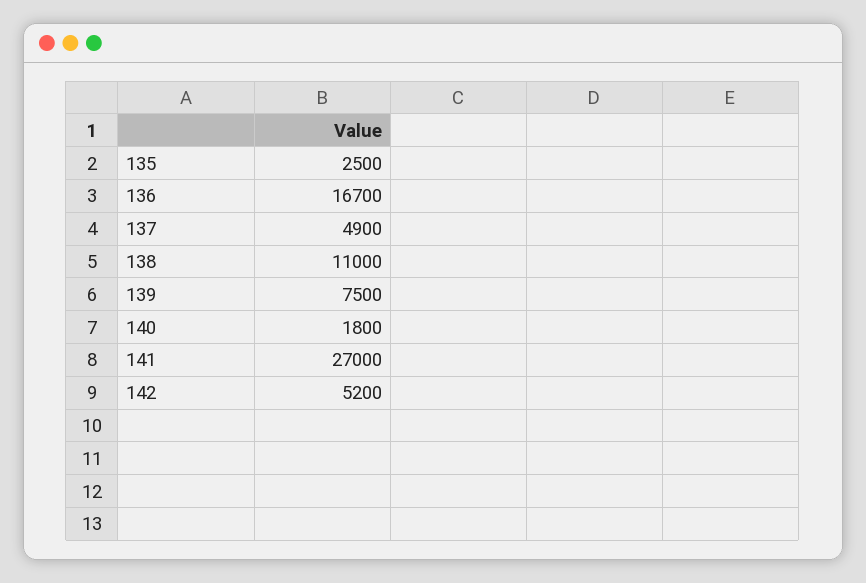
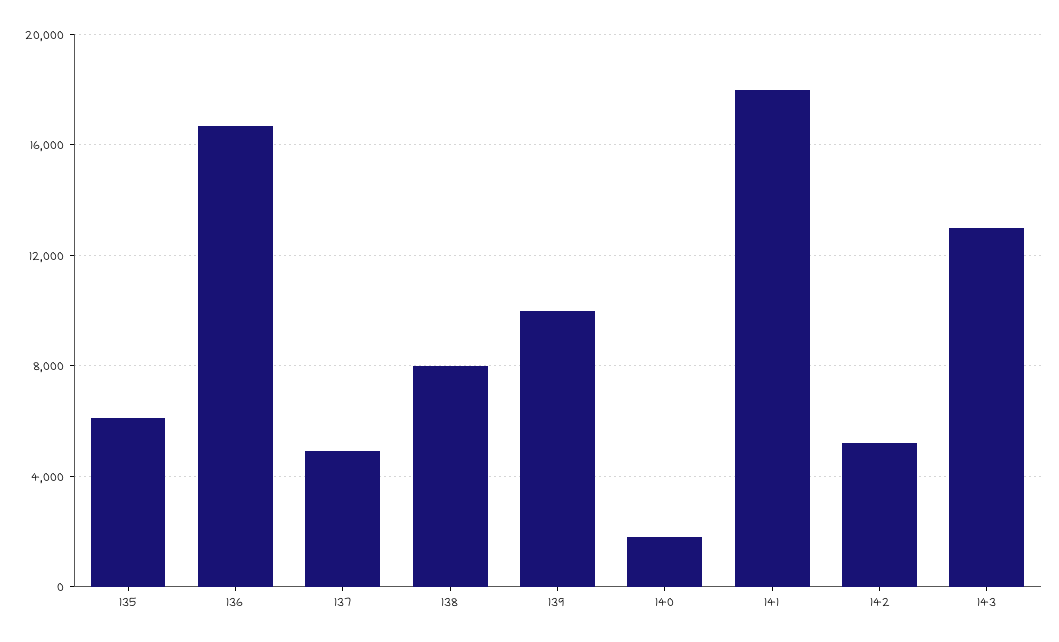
  {
-   "135": 2500,
+   "135": 6000,
    "136": 16700,
    "137": 4900,
-   "138": 11000,
+   "138": 8000,
-   "139": 7500,
+   "139": 10000,
    "140": 1800,
-   "141": 27000,
+   "141": 18000,
-   "142": 5200
+   "142": 5200,
+   "143": 13000
  }

